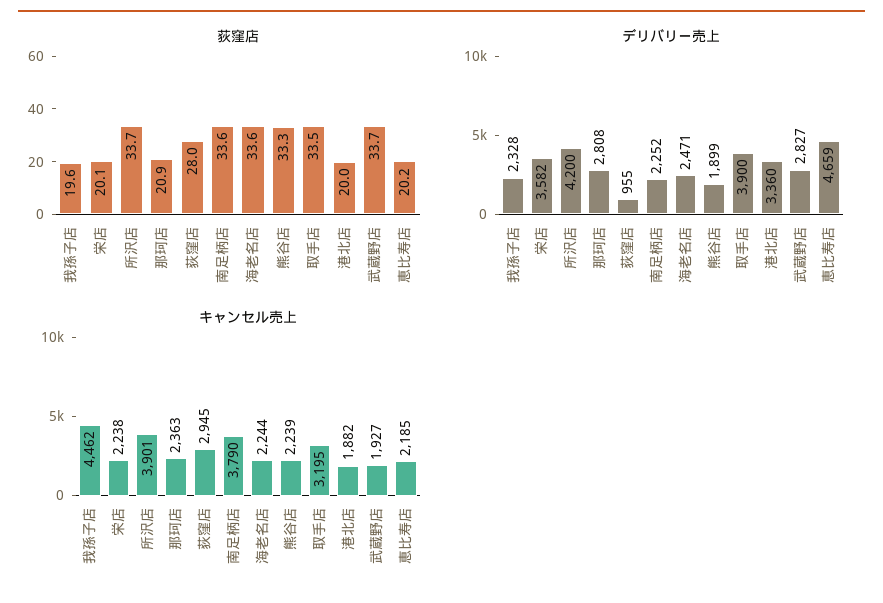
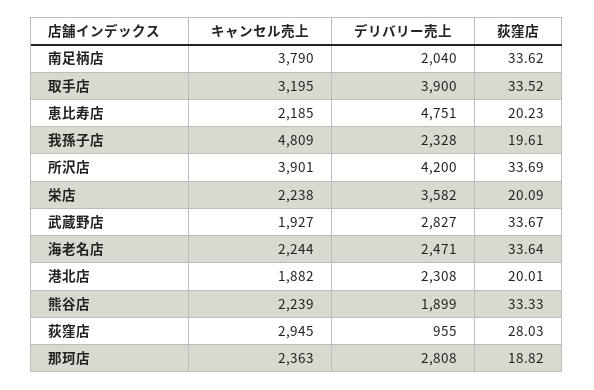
  {
    "荻窪店": {
      "我孫子店": 19.61,
      "栄店": 20.09,
      "所沢店": 33.69,
-     "那珂店": 20.9,
+     "那珂店": 18.82,
      "荻窪店": 28.03,
      "南足柄店": 33.62,
      "海老名店": 33.64,
      "熊谷店": 33.33,
      "取手店": 33.52,
      "港北店": 20.01,
      "武蔵野店": 33.67,
      "恵比寿店": 20.23
    },
    "デリバリー売上": {
      "我孫子店": 2328,
      "栄店": 3582,
      "所沢店": 4200,
      "那珂店": 2808,
      "荻窪店": 955,
-     "南足柄店": 2252,
+     "南足柄店": 2040,
      "海老名店": 2471,
      "熊谷店": 1899,
      "取手店": 3900,
-     "港北店": 3360,
+     "港北店": 2308,
      "武蔵野店": 2827,
-     "恵比寿店": 4659
+     "恵比寿店": 4751
    },
    "キャンセル売上": {
-     "我孫子店": 4462,
+     "我孫子店": 4809,
      "栄店": 2238,
      "所沢店": 3901,
      "那珂店": 2363,
      "荻窪店": 2945,
      "南足柄店": 3790,
      "海老名店": 2244,
      "熊谷店": 2239,
      "取手店": 3195,
      "港北店": 1882,
      "武蔵野店": 1927,
      "恵比寿店": 2185
    }
  }

